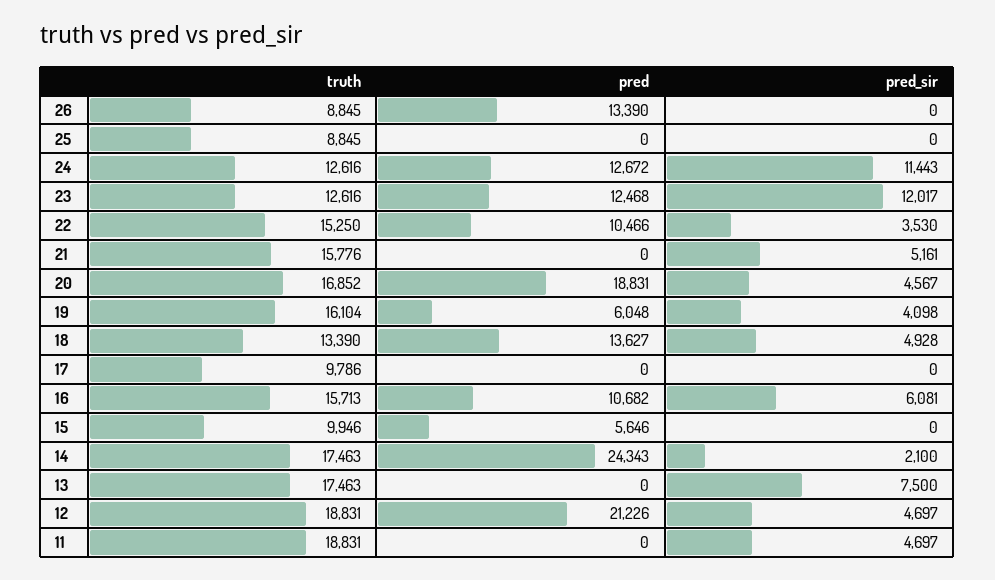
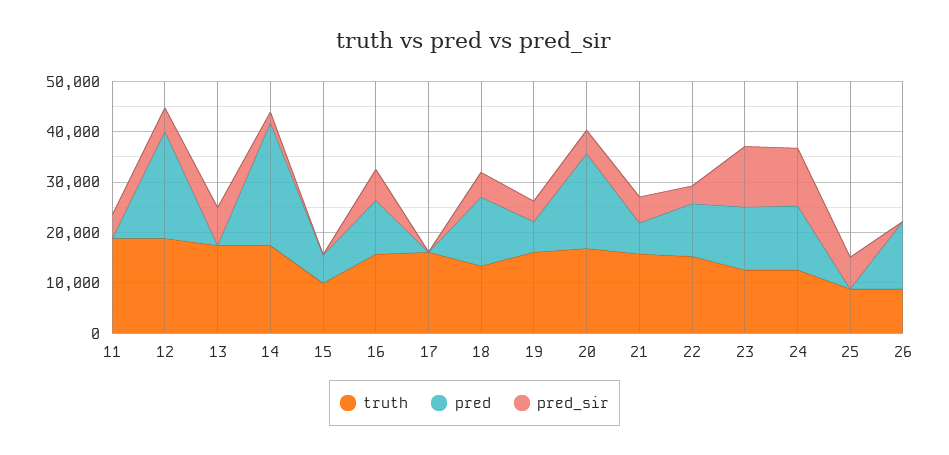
  {
    "truth": {
      "26": 8845,
      "25": 8845,
      "24": 12616,
      "23": 12616,
      "22": 15250,
      "21": 15776,
      "20": 16852,
      "19": 16104,
      "18": 13390,
-     "17": 9786,
+     "17": 16000,
      "16": 15713,
      "15": 9946,
      "14": 17463,
      "13": 17463,
      "12": 18831,
      "11": 18831
    },
    "pred": {
      "26": 13390,
      "25": 0,
      "24": 12672,
      "23": 12468,
      "22": 10466,
-     "21": 0,
+     "21": 6000,
      "20": 18831,
      "19": 6048,
      "18": 13627,
      "17": 0,
      "16": 10682,
      "15": 5646,
      "14": 24343,
      "13": 0,
      "12": 21226,
      "11": 0
    },
    "pred_sir": {
      "26": 0,
-     "25": 0,
+     "25": 6000,
      "24": 11443,
      "23": 12017,
      "22": 3530,
      "21": 5161,
      "20": 4567,
      "19": 4098,
      "18": 4928,
      "17": 0,
      "16": 6081,
      "15": 0,
      "14": 2100,
      "13": 7500,
      "12": 4697,
      "11": 4697
    }
  }

